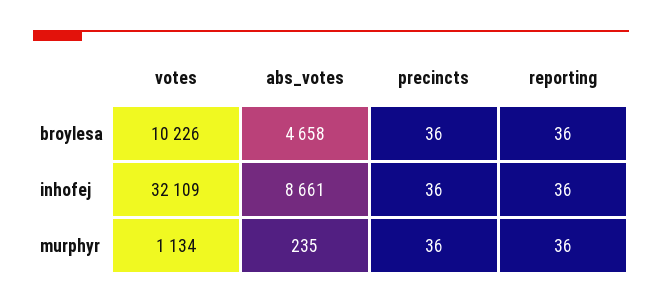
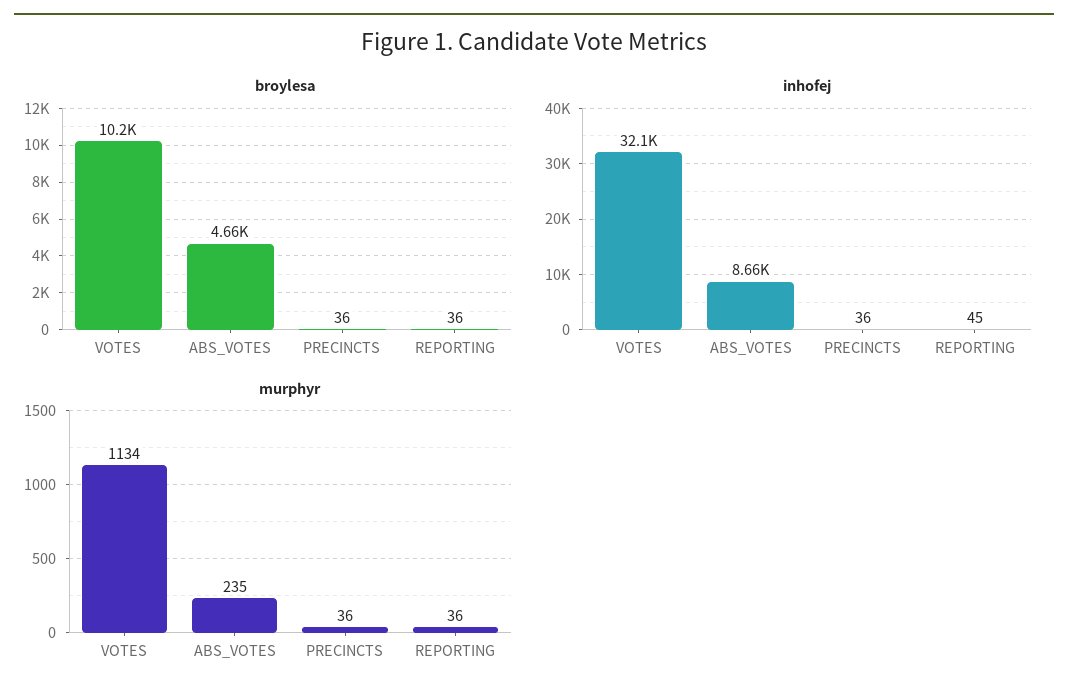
  {
    "broylesa": {
      "votes": 10226,
      "abs_votes": 4658,
      "precincts": 36,
      "reporting": 36
    },
    "inhofej": {
      "votes": 32109,
      "abs_votes": 8661,
      "precincts": 36,
-     "reporting": 36
+     "reporting": 45
    },
    "murphyr": {
      "votes": 1134,
      "abs_votes": 235,
      "precincts": 36,
      "reporting": 36
    }
  }

